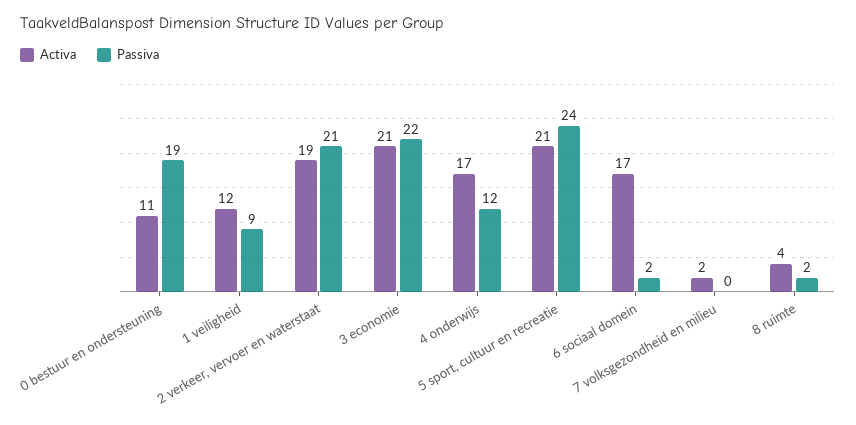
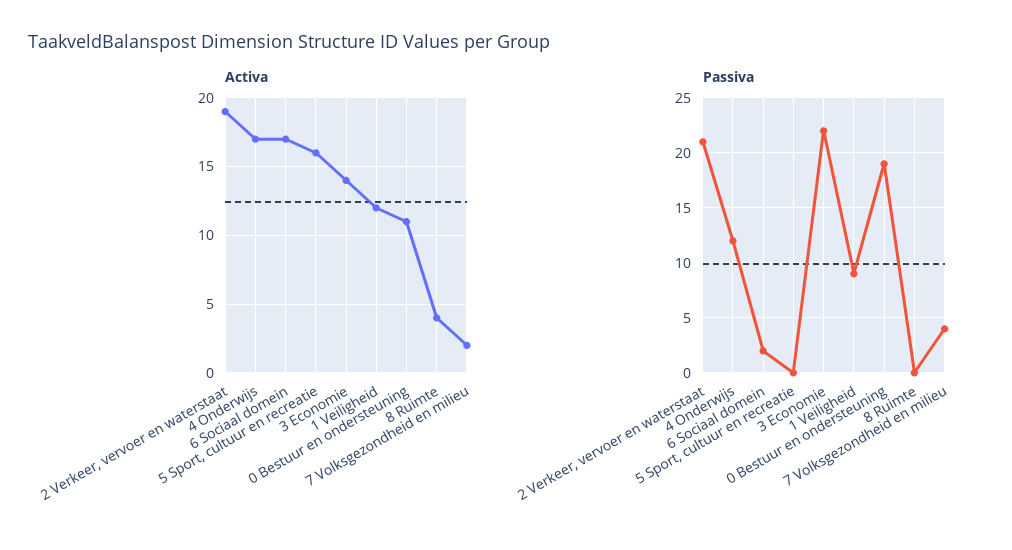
  {
    "Activa": {
      "0 bestuur en ondersteuning": 11,
      "1 veiligheid": 12,
      "2 verkeer, vervoer en waterstaat": 19,
-     "3 economie": 21,
+     "3 economie": 14,
      "4 onderwijs": 17,
-     "5 sport, cultuur en recreatie": 21,
+     "5 sport, cultuur en recreatie": 16,
      "6 sociaal domein": 17,
      "7 volksgezondheid en milieu": 2,
      "8 ruimte": 4
    },
    "Passiva": {
      "0 bestuur en ondersteuning": 19,
      "1 veiligheid": 9,
      "2 verkeer, vervoer en waterstaat": 21,
      "3 economie": 22,
      "4 onderwijs": 12,
-     "5 sport, cultuur en recreatie": 24,
+     "5 sport, cultuur en recreatie": 0,
      "6 sociaal domein": 2,
-     "7 volksgezondheid en milieu": 0,
+     "7 volksgezondheid en milieu": 4,
-     "8 ruimte": 2
+     "8 ruimte": 0
    }
  }

